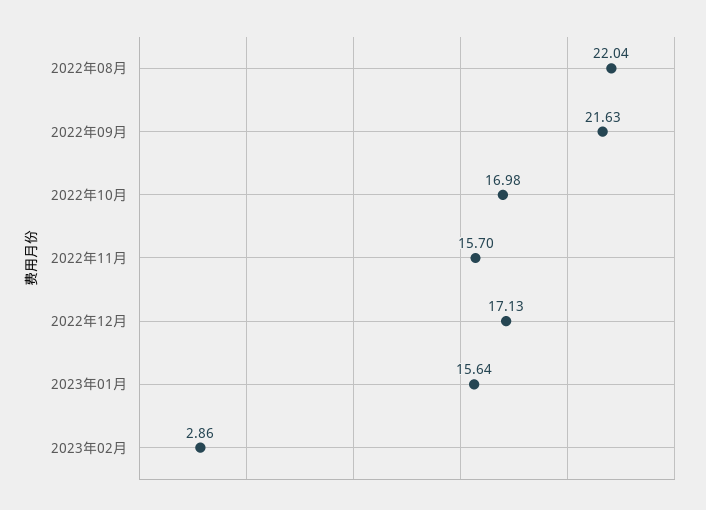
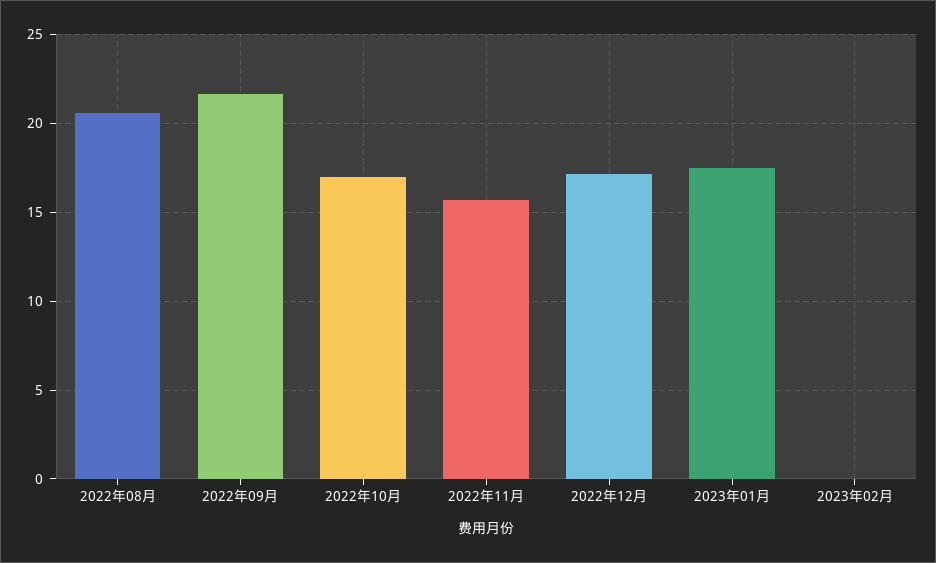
  {
-   "2022年08月": 22.04,
+   "2022年08月": 20.5,
    "2022年09月": 21.63,
    "2022年10月": 16.98,
    "2022年11月": 15.7,
    "2022年12月": 17.13,
-   "2023年01月": 15.64,
+   "2023年01月": 17.5,
-   "2023年02月": 2.86
+   "2023年02月": 0
  }

